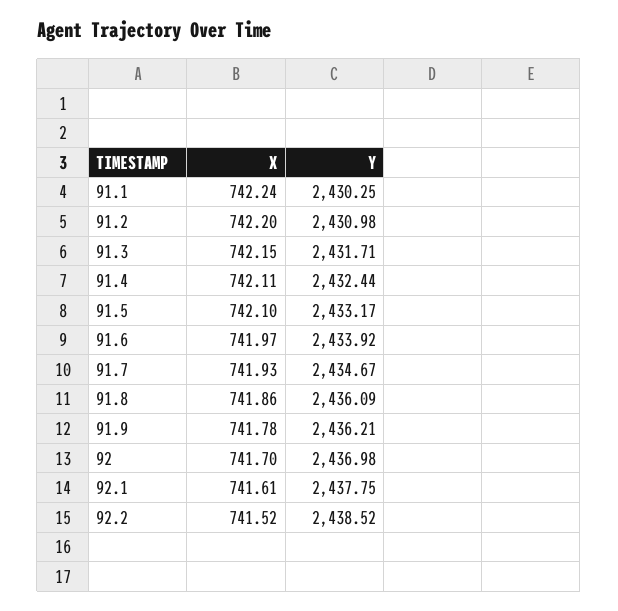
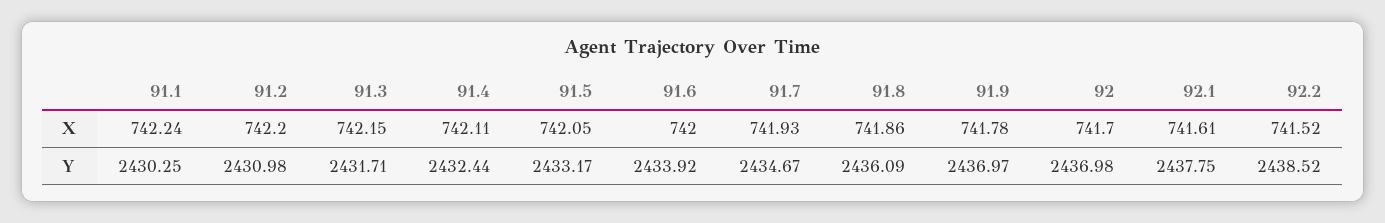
  {
    "X": {
      "91.1": 742.24,
      "91.2": 742.2,
      "91.3": 742.15,
      "91.4": 742.11,
-     "91.5": 742.1,
+     "91.5": 742.05,
-     "91.6": 741.97,
+     "91.6": 742,
      "91.7": 741.93,
      "91.8": 741.86,
      "91.9": 741.78,
      "92": 741.7,
      "92.1": 741.61,
      "92.2": 741.52
    },
    "Y": {
      "91.1": 2430.25,
      "91.2": 2430.98,
      "91.3": 2431.71,
      "91.4": 2432.44,
      "91.5": 2433.17,
      "91.6": 2433.92,
      "91.7": 2434.67,
      "91.8": 2436.09,
-     "91.9": 2436.21,
+     "91.9": 2436.97,
      "92": 2436.98,
      "92.1": 2437.75,
      "92.2": 2438.52
    }
  }

